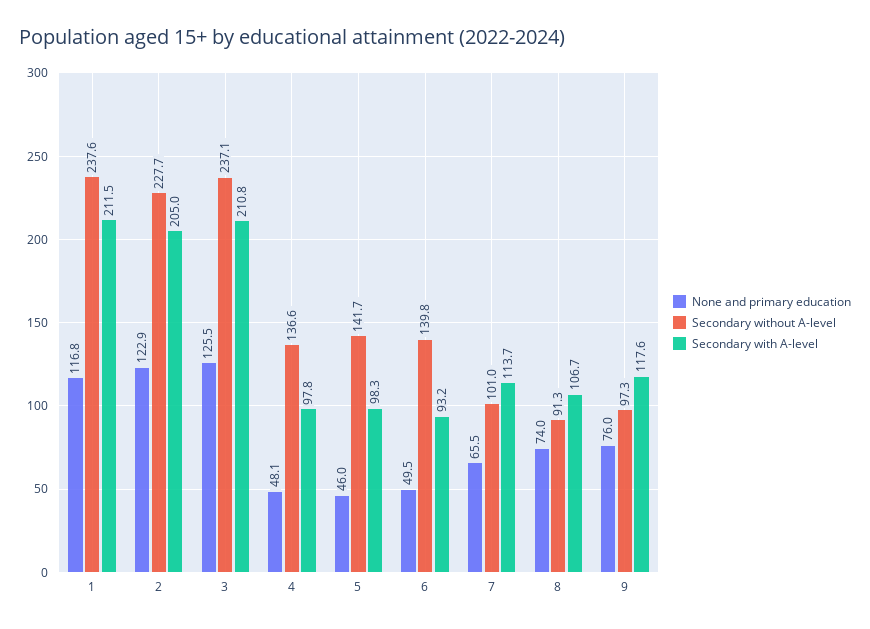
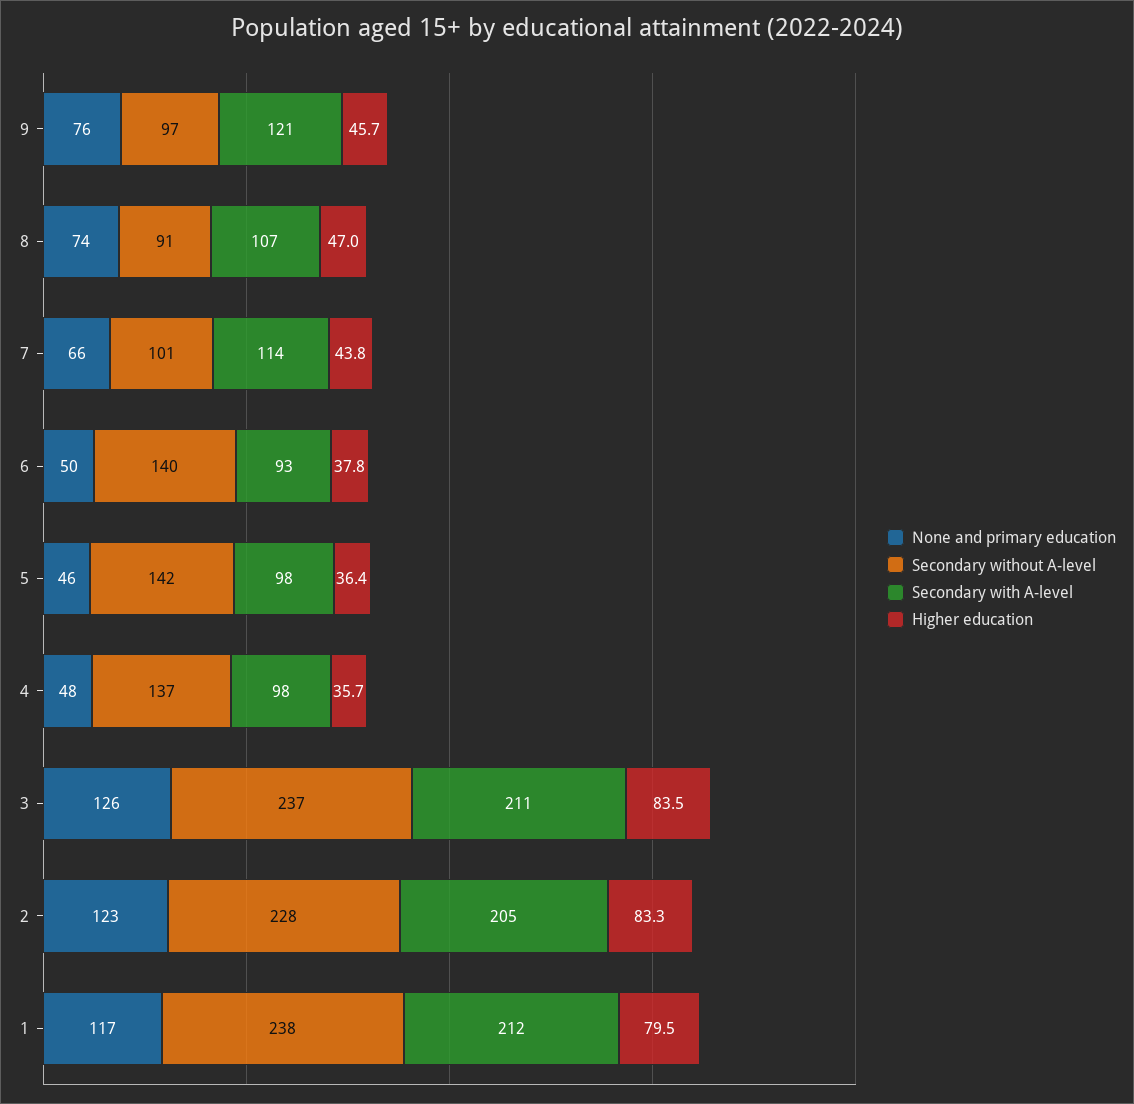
  {
    "None and primary education": {
      "1": 116.8,
      "2": 122.9,
      "3": 125.5,
      "4": 48.1,
      "5": 46,
      "6": 49.5,
      "7": 65.5,
      "8": 74,
      "9": 76
    },
    "Secondary without A-level": {
      "1": 237.6,
      "2": 227.7,
      "3": 237.1,
      "4": 136.6,
      "5": 141.7,
      "6": 139.8,
      "7": 101,
      "8": 91.3,
      "9": 97.3
    },
    "Secondary with A-level": {
      "1": 211.5,
      "2": 205,
      "3": 210.8,
      "4": 97.8,
      "5": 98.3,
      "6": 93.2,
      "7": 113.7,
      "8": 106.7,
-     "9": 117.6
+     "9": 121
-   }
+   },
+   "Higher education": {
+     "9": 45.7,
+     "8": 47,
+     "7": 43.8,
+     "6": 37.8,
+     "5": 36.4,
+     "4": 35.7,
+     "3": 83.5,
+     "2": 83.3,
+     "1": 79.5
+   }
  }

